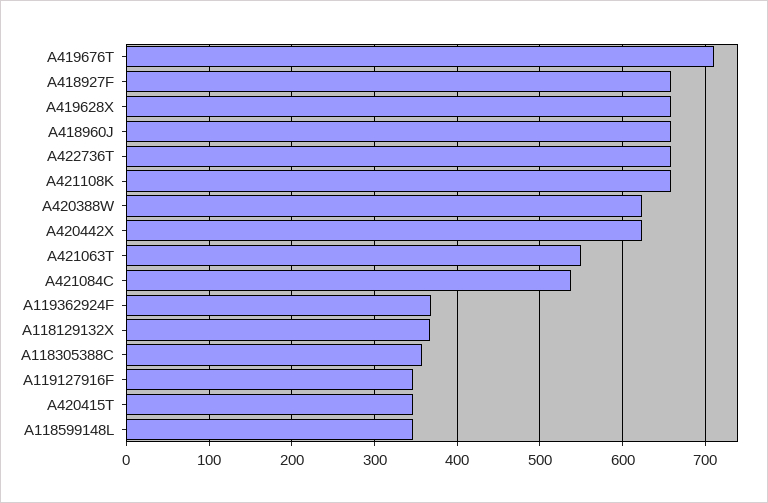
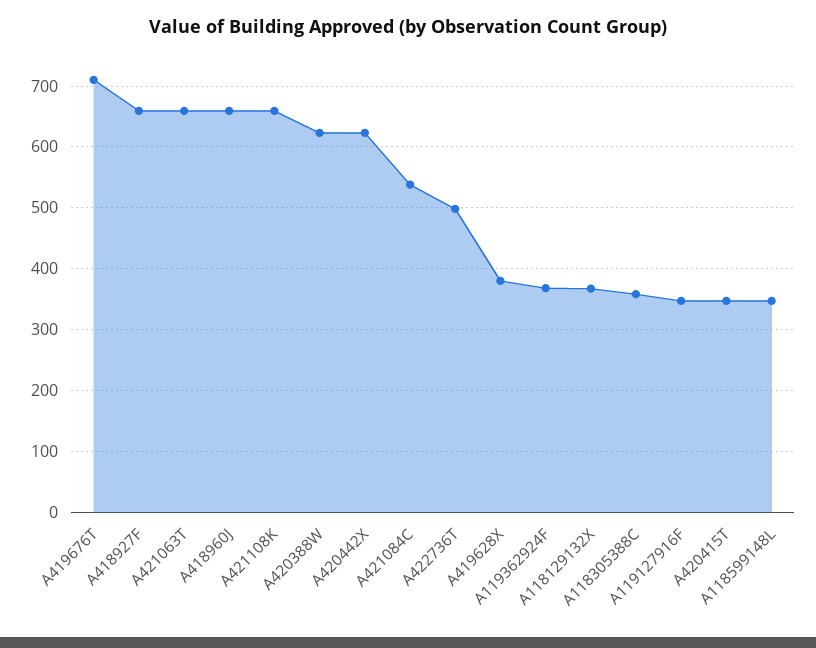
  {
    "A419676T": 710,
    "A418927F": 660,
-   "A419628X": 660,
+   "A419628X": 380,
    "A418960J": 660,
-   "A422736T": 660,
+   "A422736T": 500,
    "A421108K": 660,
    "A420388W": 620,
    "A420442X": 620,
-   "A421063T": 550,
+   "A421063T": 660,
    "A421084C": 540,
    "A119362924F": 370,
    "A118129132X": 370,
    "A118305388C": 360,
    "A119127916F": 350,
    "A420415T": 350,
    "A118599148L": 350
  }

